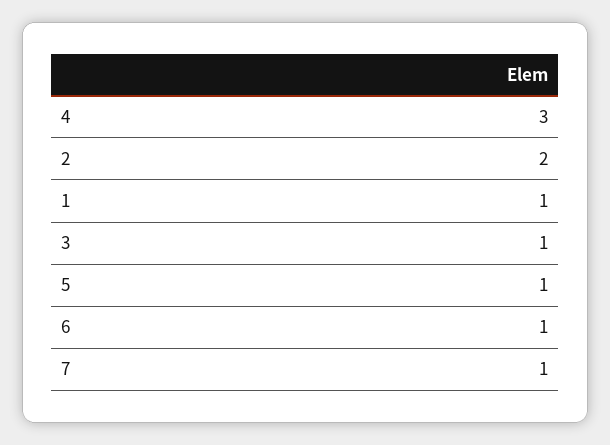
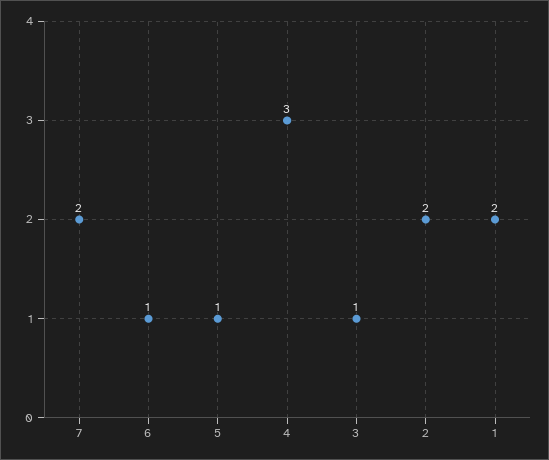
  {
    "4": 3,
    "2": 2,
-   "1": 1,
+   "1": 2,
    "3": 1,
    "5": 1,
    "6": 1,
-   "7": 1
+   "7": 2
  }

